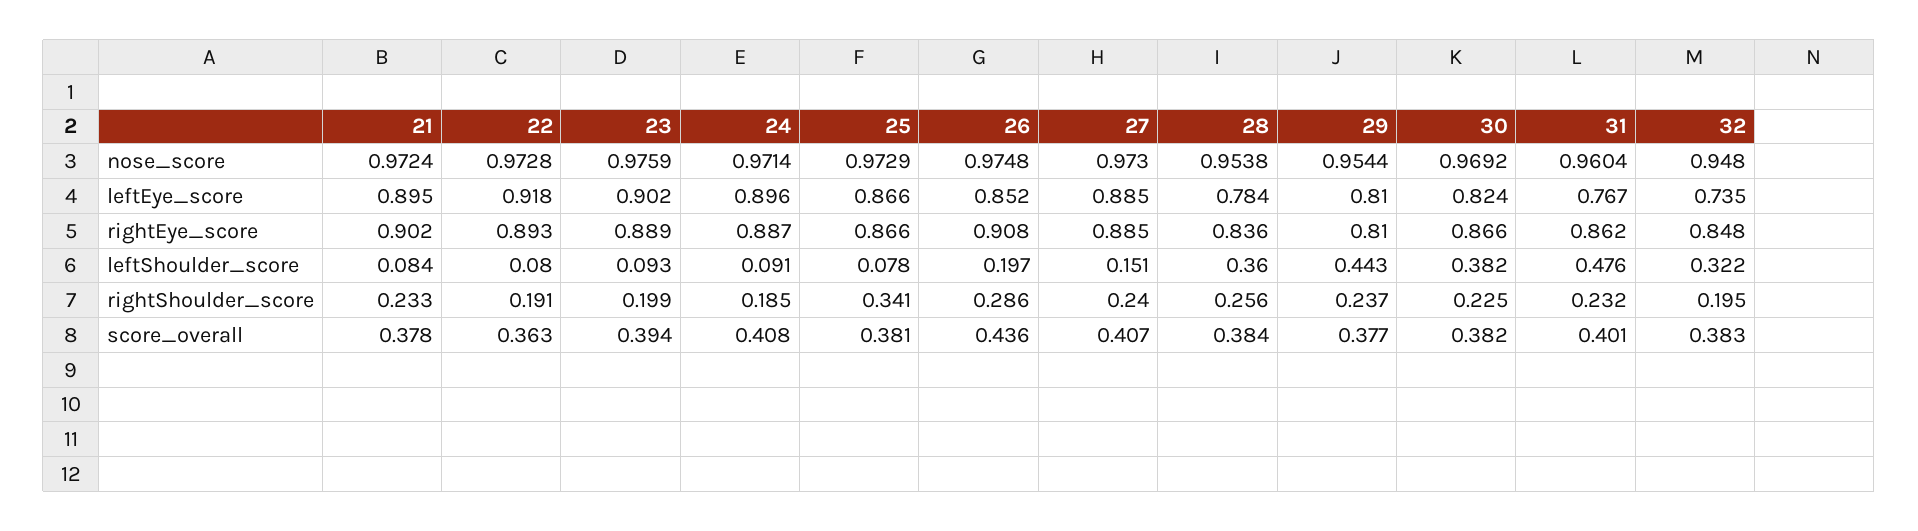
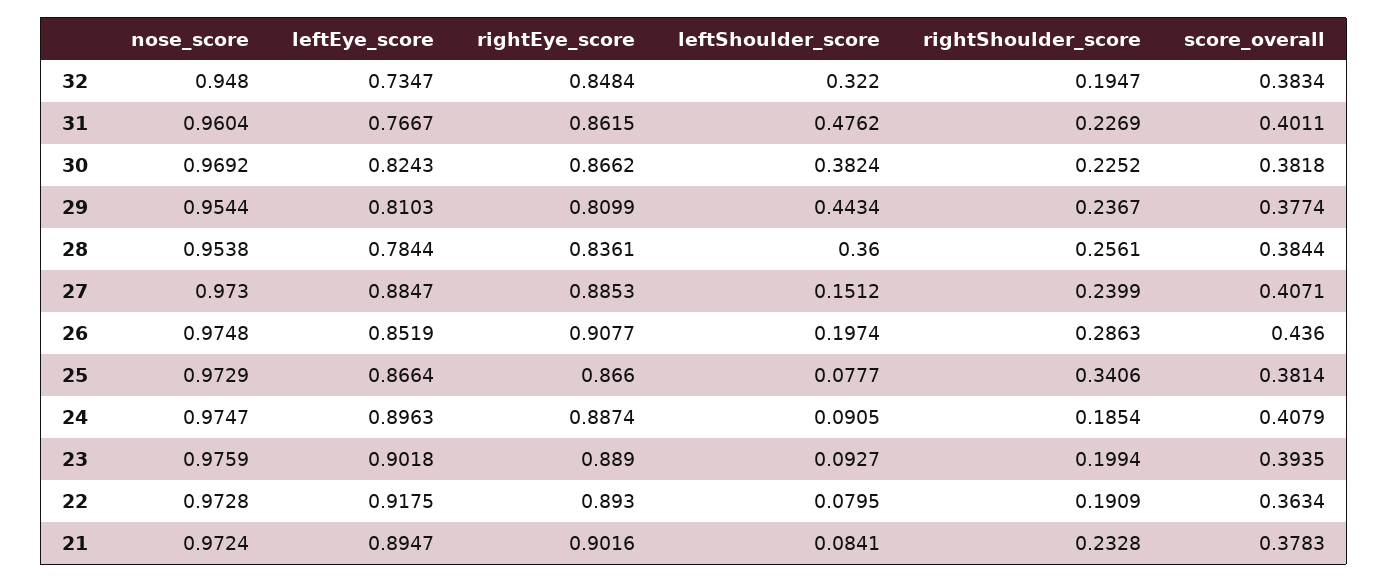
  {
    "21": {
      "nose_score": 0.9724,
      "leftEye_score": 0.8947,
      "rightEye_score": 0.9016,
      "leftShoulder_score": 0.0841,
      "rightShoulder_score": 0.2328,
      "score_overall": 0.3783
    },
    "22": {
      "nose_score": 0.9728,
      "leftEye_score": 0.9175,
      "rightEye_score": 0.893,
      "leftShoulder_score": 0.0795,
      "rightShoulder_score": 0.1909,
      "score_overall": 0.3634
    },
    "23": {
      "nose_score": 0.9759,
      "leftEye_score": 0.9018,
      "rightEye_score": 0.889,
      "leftShoulder_score": 0.0927,
      "rightShoulder_score": 0.1994,
      "score_overall": 0.3935
    },
    "24": {
-     "nose_score": 0.9714,
+     "nose_score": 0.9747,
      "leftEye_score": 0.8963,
      "rightEye_score": 0.8874,
      "leftShoulder_score": 0.0905,
      "rightShoulder_score": 0.1854,
      "score_overall": 0.4079
    },
    "25": {
      "nose_score": 0.9729,
      "leftEye_score": 0.8664,
      "rightEye_score": 0.866,
      "leftShoulder_score": 0.0777,
      "rightShoulder_score": 0.3406,
      "score_overall": 0.3814
    },
    "26": {
      "nose_score": 0.9748,
      "leftEye_score": 0.8519,
      "rightEye_score": 0.9077,
      "leftShoulder_score": 0.1974,
      "rightShoulder_score": 0.2863,
      "score_overall": 0.436
    },
    "27": {
      "nose_score": 0.973,
      "leftEye_score": 0.8847,
      "rightEye_score": 0.8853,
      "leftShoulder_score": 0.1512,
      "rightShoulder_score": 0.2399,
      "score_overall": 0.4071
    },
    "28": {
      "nose_score": 0.9538,
      "leftEye_score": 0.7844,
      "rightEye_score": 0.8361,
      "leftShoulder_score": 0.36,
      "rightShoulder_score": 0.2561,
      "score_overall": 0.3844
    },
    "29": {
      "nose_score": 0.9544,
      "leftEye_score": 0.8103,
      "rightEye_score": 0.8099,
      "leftShoulder_score": 0.4434,
      "rightShoulder_score": 0.2367,
      "score_overall": 0.3774
    },
    "30": {
      "nose_score": 0.9692,
      "leftEye_score": 0.8243,
      "rightEye_score": 0.8662,
      "leftShoulder_score": 0.3824,
      "rightShoulder_score": 0.2252,
      "score_overall": 0.3818
    },
    "31": {
      "nose_score": 0.9604,
      "leftEye_score": 0.7667,
      "rightEye_score": 0.8615,
      "leftShoulder_score": 0.4762,
-     "rightShoulder_score": 0.232,
+     "rightShoulder_score": 0.2269,
      "score_overall": 0.4011
    },
    "32": {
      "nose_score": 0.948,
      "leftEye_score": 0.7347,
      "rightEye_score": 0.8484,
      "leftShoulder_score": 0.322,
      "rightShoulder_score": 0.1947,
      "score_overall": 0.3834
    }
  }

